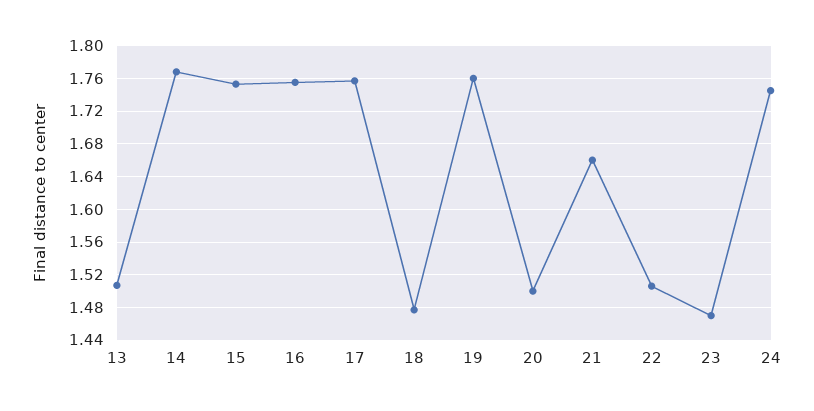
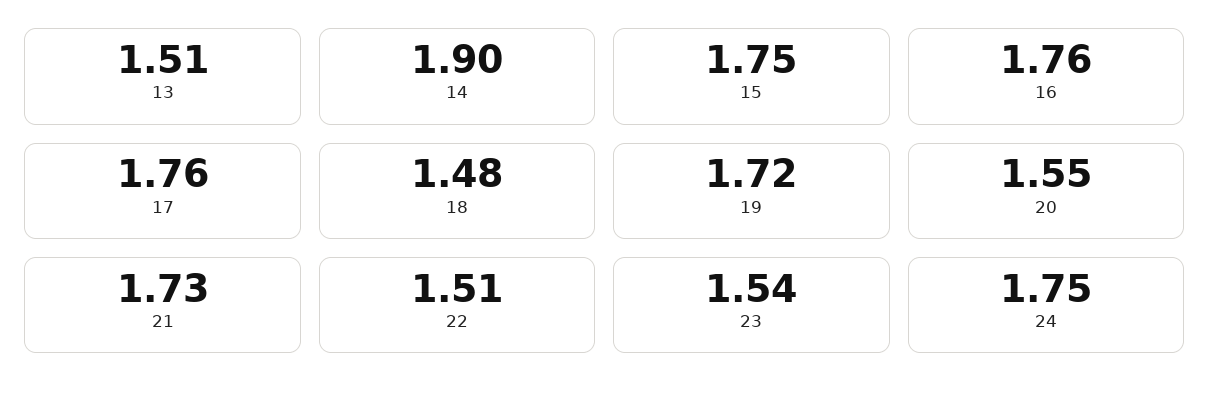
  {
    "13": 1.51,
-   "14": 1.77,
+   "14": 1.9,
    "15": 1.75,
    "16": 1.76,
    "17": 1.76,
    "18": 1.48,
-   "19": 1.76,
+   "19": 1.72,
-   "20": 1.5,
+   "20": 1.55,
-   "21": 1.66,
+   "21": 1.73,
    "22": 1.51,
-   "23": 1.47,
+   "23": 1.54,
    "24": 1.75
  }

